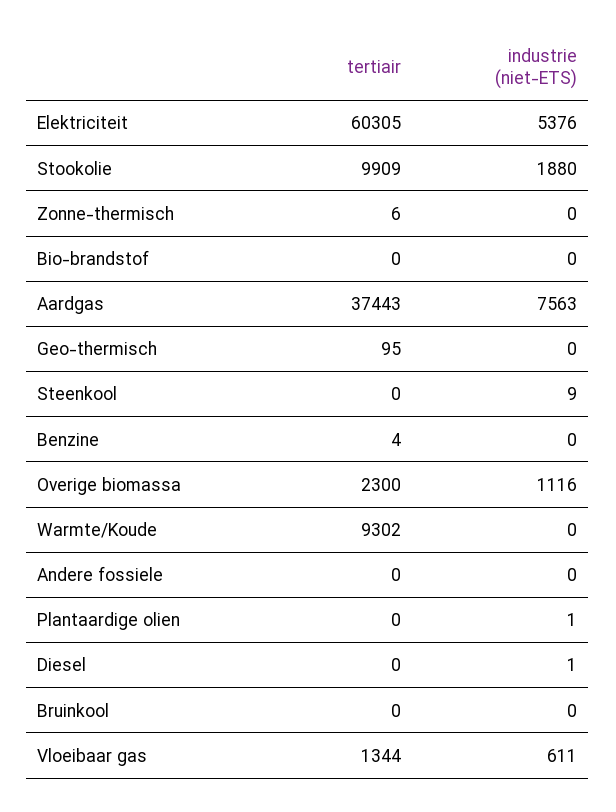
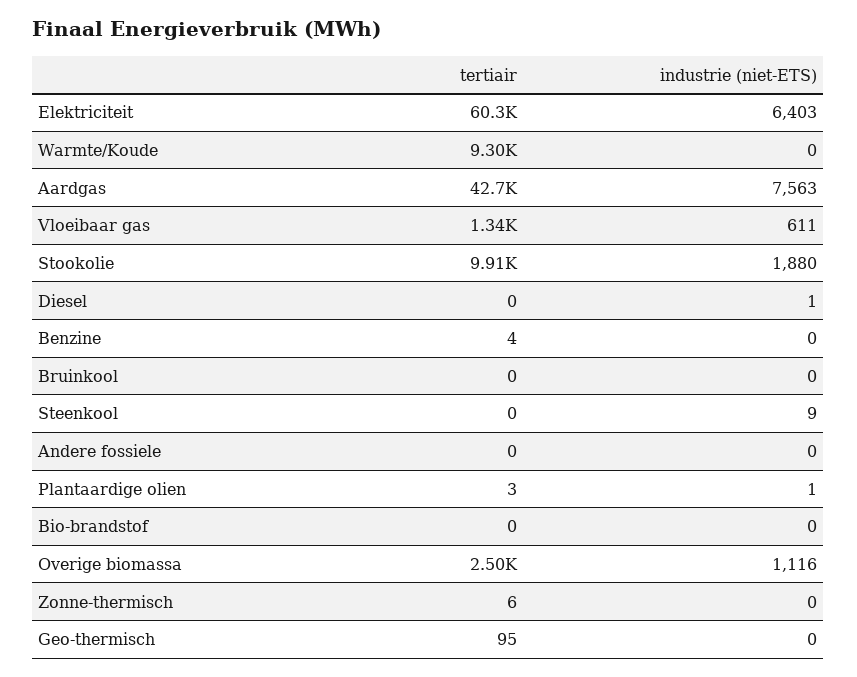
  {
    "tertiair": {
      "Elektriciteit": 60305,
      "Stookolie": 9909,
      "Zonne-thermisch": 6,
      "Bio-brandstof": 0,
-     "Aardgas": 37443,
+     "Aardgas": 42700,
      "Geo-thermisch": 95,
      "Steenkool": 0,
      "Benzine": 4,
-     "Overige biomassa": 2300,
+     "Overige biomassa": 2500,
      "Warmte/Koude": 9302,
      "Andere fossiele": 0,
-     "Plantaardige olien": 0,
+     "Plantaardige olien": 3,
      "Diesel": 0,
      "Bruinkool": 0,
      "Vloeibaar gas": 1344
    },
    "industrie (niet-ETS)": {
-     "Elektriciteit": 5376,
+     "Elektriciteit": 6403,
      "Stookolie": 1880,
      "Zonne-thermisch": 0,
      "Bio-brandstof": 0,
      "Aardgas": 7563,
      "Geo-thermisch": 0,
      "Steenkool": 9,
      "Benzine": 0,
      "Overige biomassa": 1116,
      "Warmte/Koude": 0,
      "Andere fossiele": 0,
      "Plantaardige olien": 1,
      "Diesel": 1,
      "Bruinkool": 0,
      "Vloeibaar gas": 611
    }
  }

